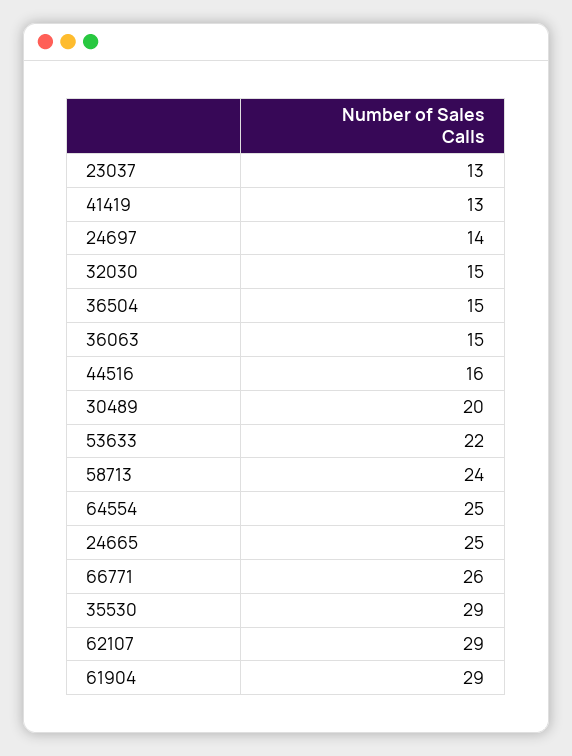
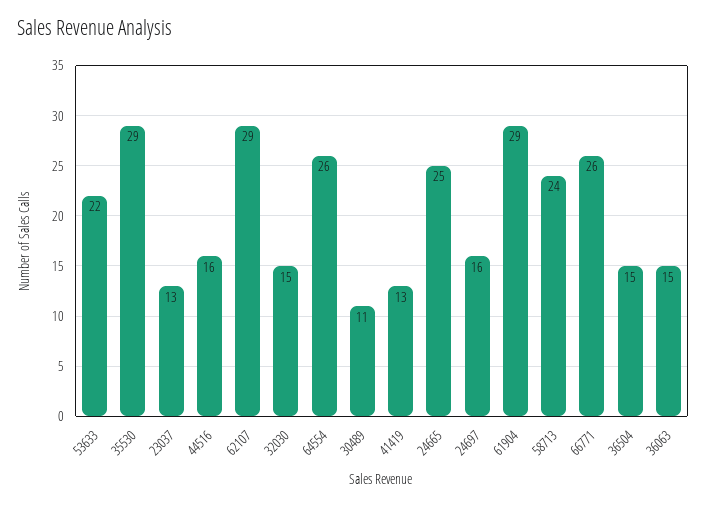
  {
    "23037": 13,
    "41419": 13,
-   "24697": 14,
+   "24697": 16,
    "32030": 15,
    "36504": 15,
    "36063": 15,
    "44516": 16,
-   "30489": 20,
+   "30489": 11,
    "53633": 22,
    "58713": 24,
-   "64554": 25,
+   "64554": 26,
    "24665": 25,
    "66771": 26,
    "35530": 29,
    "62107": 29,
    "61904": 29
  }

